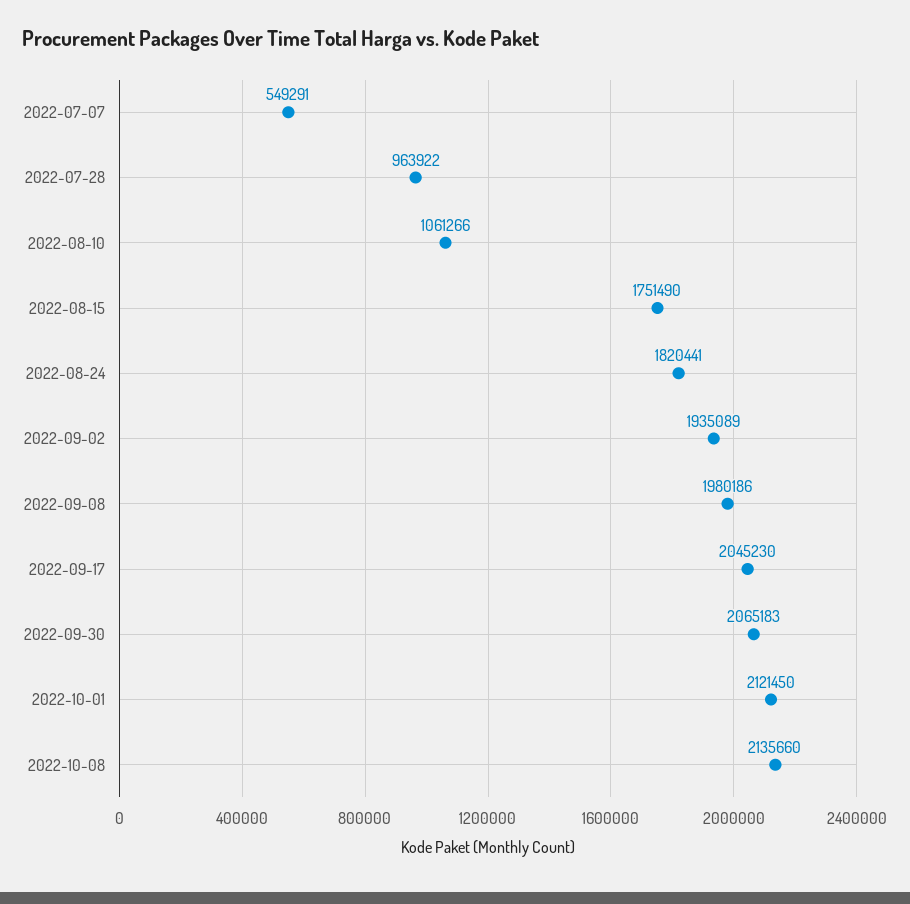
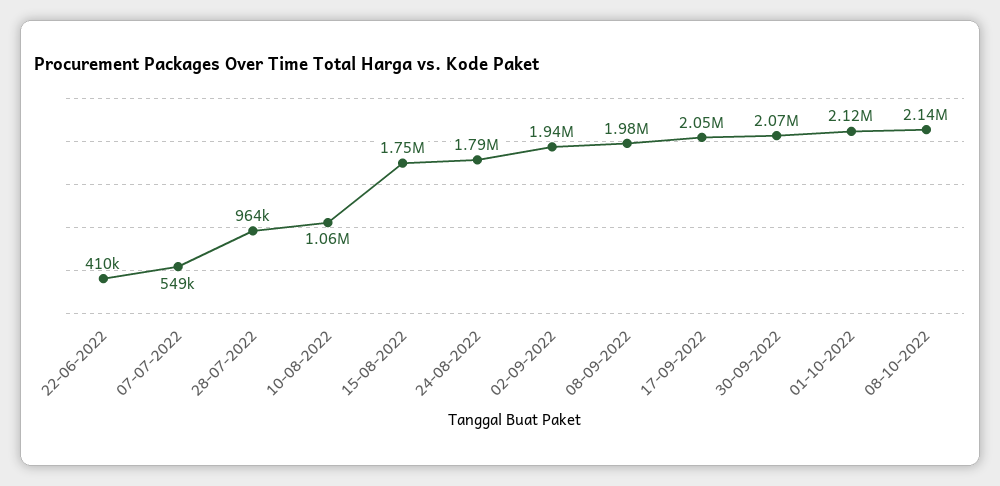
  {
    "2022-07-07": 549291,
    "2022-07-28": 963922,
    "2022-08-10": 1061266,
    "2022-08-15": 1751490,
-   "2022-08-24": 1820441,
+   "2022-08-24": 1790000,
    "2022-09-02": 1935089,
    "2022-09-08": 1980186,
    "2022-09-17": 2045230,
    "2022-09-30": 2065183,
    "2022-10-01": 2121450,
-   "2022-10-08": 2135660
+   "2022-10-08": 2135660,
+   "22-06-2022": 410000
  }

